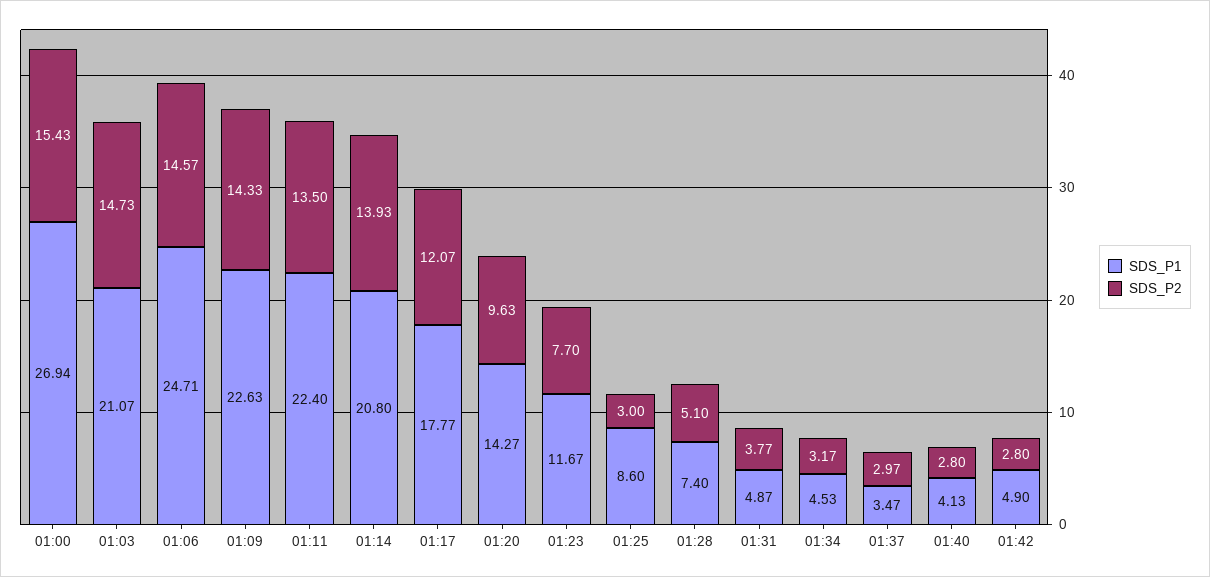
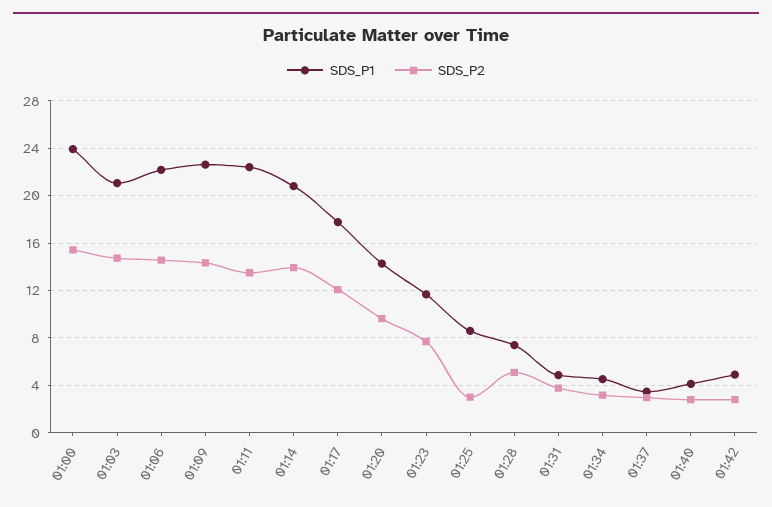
  {
    "SDS_P1": {
-     "01:00": 26.94,
+     "01:00": 24,
      "01:03": 21.07,
-     "01:06": 24.71,
+     "01:06": 22,
      "01:09": 22.63,
      "01:11": 22.4,
      "01:14": 20.8,
      "01:17": 17.77,
      "01:20": 14.27,
      "01:23": 11.67,
      "01:25": 8.6,
      "01:28": 7.4,
      "01:31": 4.87,
      "01:34": 4.53,
      "01:37": 3.47,
      "01:40": 4.13,
      "01:42": 4.9
    },
    "SDS_P2": {
      "01:00": 15.43,
      "01:03": 14.73,
      "01:06": 14.57,
      "01:09": 14.33,
      "01:11": 13.5,
      "01:14": 13.93,
      "01:17": 12.07,
      "01:20": 9.63,
      "01:23": 7.7,
      "01:25": 3,
      "01:28": 5.1,
      "01:31": 3.77,
      "01:34": 3.17,
      "01:37": 2.97,
      "01:40": 2.8,
      "01:42": 2.8
    }
  }

